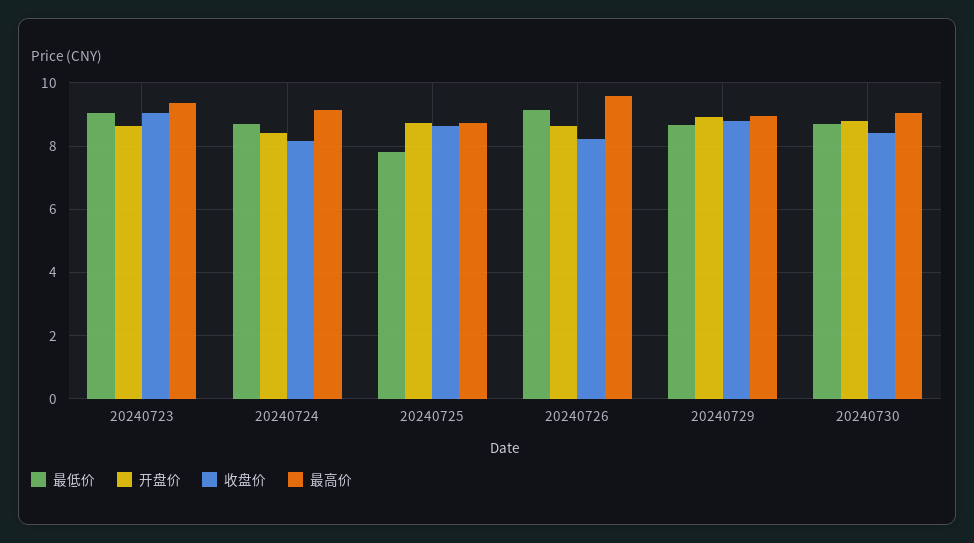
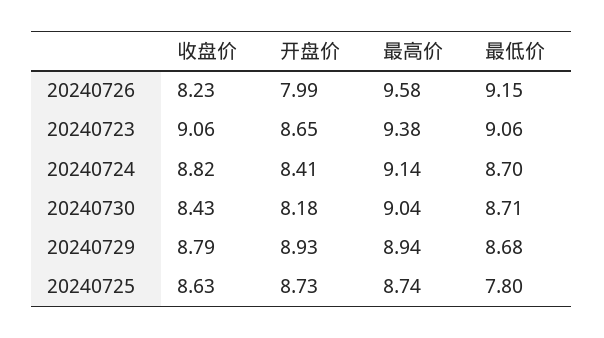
  {
    "最低价": {
      "20240723": 9.06,
      "20240724": 8.7,
      "20240725": 7.8,
      "20240726": 9.15,
      "20240729": 8.68,
      "20240730": 8.71
    },
    "开盘价": {
      "20240723": 8.65,
      "20240724": 8.41,
      "20240725": 8.73,
-     "20240726": 8.6,
+     "20240726": 7.99,
      "20240729": 8.93,
-     "20240730": 8.8
+     "20240730": 8.18
    },
    "收盘价": {
      "20240723": 9.06,
-     "20240724": 8.2,
+     "20240724": 8.82,
      "20240725": 8.63,
      "20240726": 8.23,
      "20240729": 8.79,
      "20240730": 8.43
    },
    "最高价": {
      "20240723": 9.38,
      "20240724": 9.14,
      "20240725": 8.74,
      "20240726": 9.58,
      "20240729": 8.94,
      "20240730": 9.04
    }
  }

